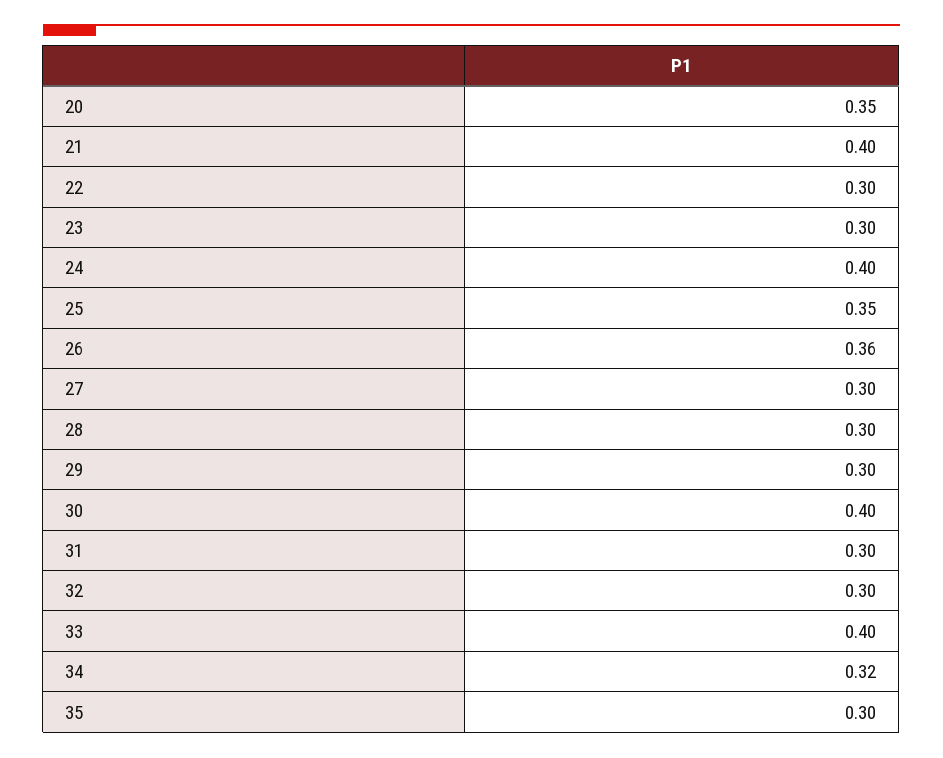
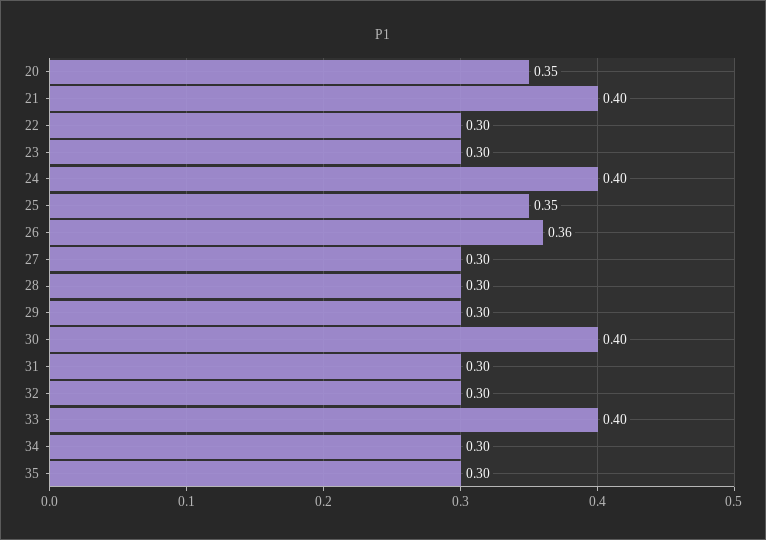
  {
    "20": 0.35,
    "21": 0.4,
    "22": 0.3,
    "23": 0.3,
    "24": 0.4,
    "25": 0.35,
    "26": 0.36,
    "27": 0.3,
    "28": 0.3,
    "29": 0.3,
    "30": 0.4,
    "31": 0.3,
    "32": 0.3,
    "33": 0.4,
-   "34": 0.32,
+   "34": 0.3,
    "35": 0.3
  }

